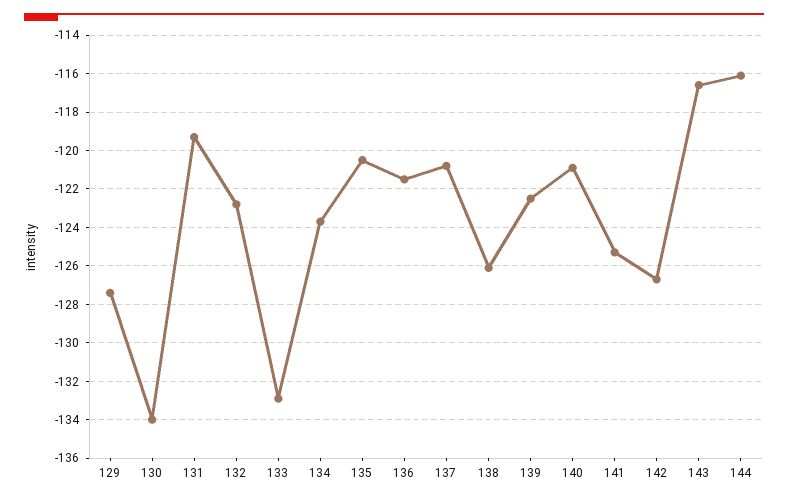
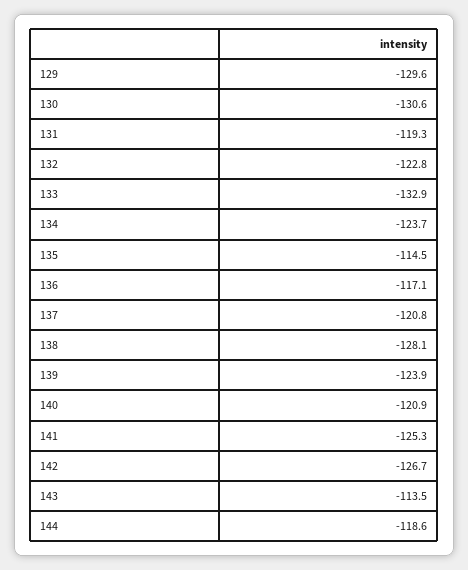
  {
-   "129": -127.5,
+   "129": -129.6,
-   "130": -134,
+   "130": -130.6,
    "131": -119.3,
    "132": -122.8,
    "133": -132.9,
    "134": -123.7,
-   "135": -120.5,
+   "135": -114.5,
-   "136": -121.5,
+   "136": -117.1,
    "137": -120.8,
-   "138": -126,
+   "138": -128.1,
-   "139": -122.5,
+   "139": -123.9,
    "140": -120.9,
    "141": -125.3,
    "142": -126.7,
-   "143": -116.5,
+   "143": -113.5,
-   "144": -116
+   "144": -118.6
  }

